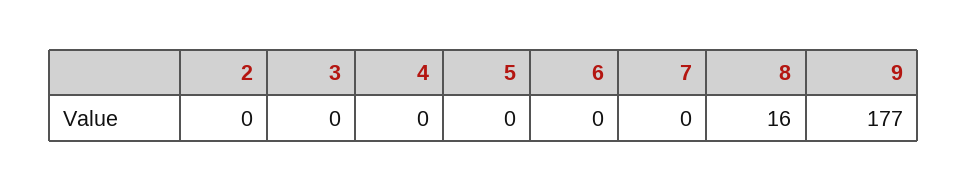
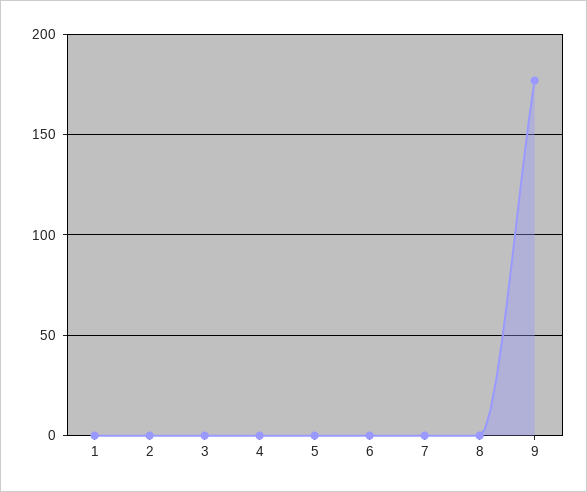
  {
    "2": 0,
    "3": 0,
    "4": 0,
    "5": 0,
    "6": 0,
    "7": 0,
-   "8": 16,
+   "8": 0,
-   "9": 177
+   "9": 177,
+   "1": 0
  }

